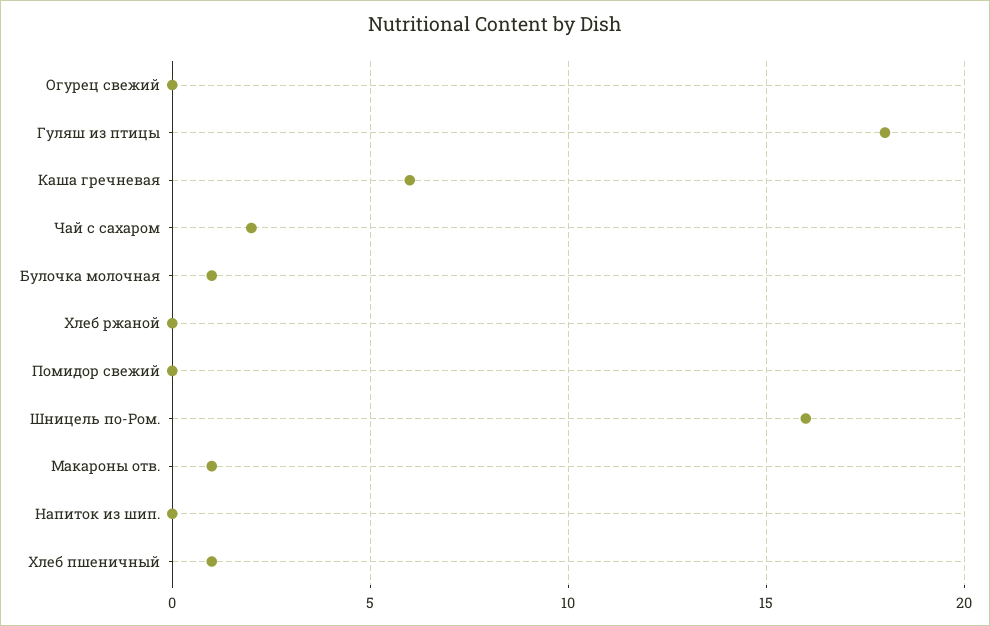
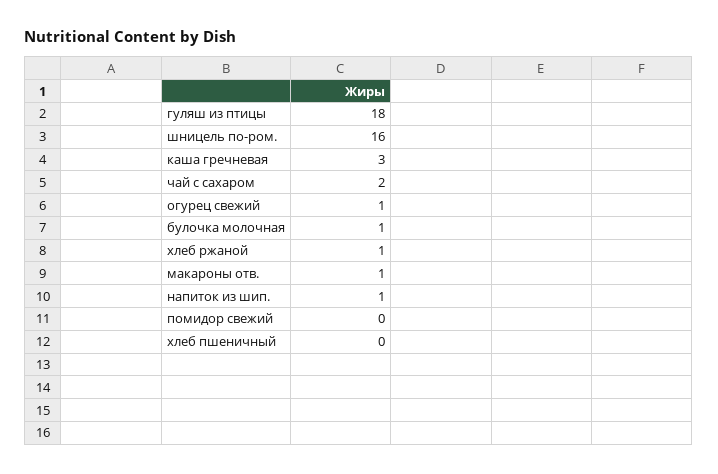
  {
-   "Огурец свежий": 0,
+   "Огурец свежий": 1,
    "Гуляш из птицы": 18,
-   "Каша гречневая": 6,
+   "Каша гречневая": 3,
    "Чай с сахаром": 2,
    "Булочка молочная": 1,
-   "Хлеб ржаной": 0,
+   "Хлеб ржаной": 1,
    "Помидор свежий": 0,
    "Шницель по-Ром.": 16,
    "Макароны отв.": 1,
-   "Напиток из шип.": 0,
+   "Напиток из шип.": 1,
-   "Хлеб пшеничный": 1
+   "Хлеб пшеничный": 0
  }

